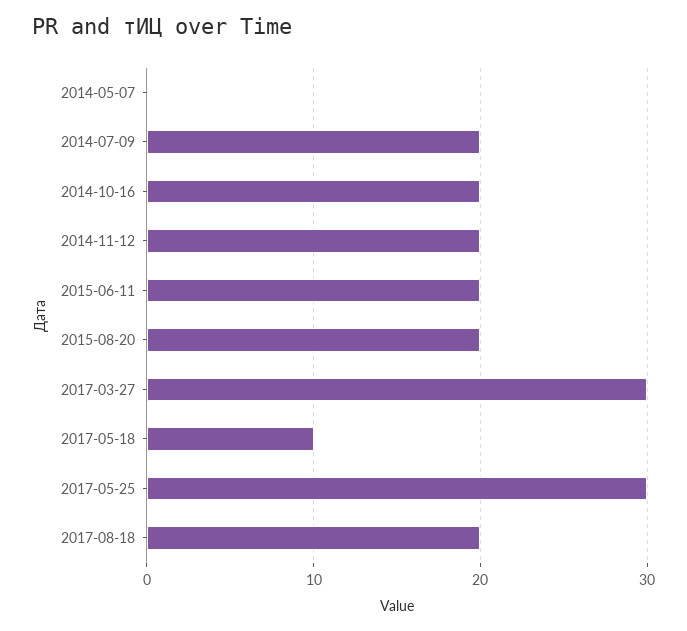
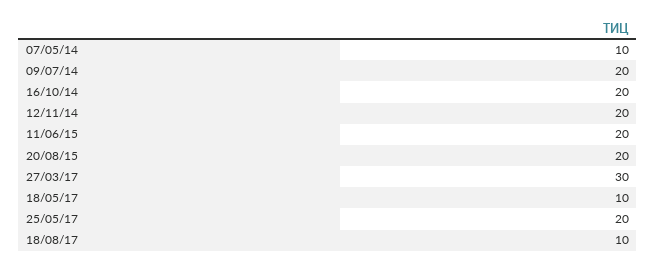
  {
-   "2014-05-07": 0,
+   "2014-05-07": 10,
    "2014-07-09": 20,
    "2014-10-16": 20,
    "2014-11-12": 20,
    "2015-06-11": 20,
    "2015-08-20": 20,
    "2017-03-27": 30,
    "2017-05-18": 10,
-   "2017-05-25": 30,
+   "2017-05-25": 20,
-   "2017-08-18": 20
+   "2017-08-18": 10
  }

